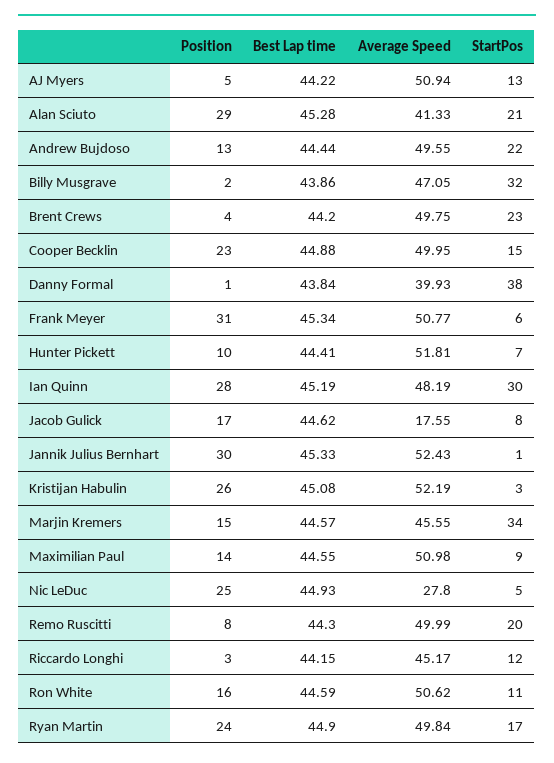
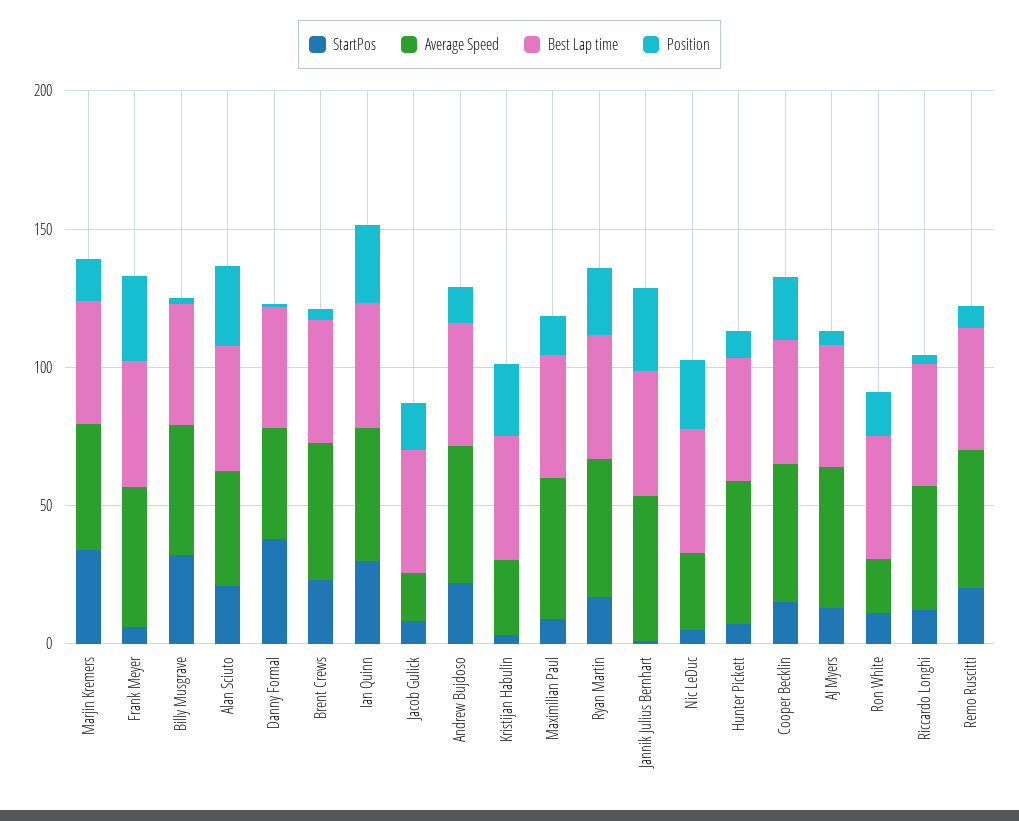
  {
    "Position": {
      "AJ Myers": 5,
      "Alan Sciuto": 29,
      "Andrew Bujdoso": 13,
      "Billy Musgrave": 2,
      "Brent Crews": 4,
      "Cooper Becklin": 23,
      "Danny Formal": 1,
      "Frank Meyer": 31,
      "Hunter Pickett": 10,
      "Ian Quinn": 28,
      "Jacob Gulick": 17,
      "Jannik Julius Bernhart": 30,
      "Kristijan Habulin": 26,
      "Marjin Kremers": 15,
      "Maximilian Paul": 14,
      "Nic LeDuc": 25,
      "Remo Ruscitti": 8,
      "Riccardo Longhi": 3,
      "Ron White": 16,
      "Ryan Martin": 24
    },
    "Best Lap time": {
      "AJ Myers": 44.22,
      "Alan Sciuto": 45.28,
      "Andrew Bujdoso": 44.44,
      "Billy Musgrave": 43.86,
      "Brent Crews": 44.2,
      "Cooper Becklin": 44.88,
      "Danny Formal": 43.84,
      "Frank Meyer": 45.34,
      "Hunter Pickett": 44.41,
      "Ian Quinn": 45.19,
      "Jacob Gulick": 44.62,
      "Jannik Julius Bernhart": 45.33,
      "Kristijan Habulin": 45.08,
      "Marjin Kremers": 44.57,
      "Maximilian Paul": 44.55,
      "Nic LeDuc": 44.93,
      "Remo Ruscitti": 44.3,
      "Riccardo Longhi": 44.15,
      "Ron White": 44.59,
      "Ryan Martin": 44.9
    },
    "Average Speed": {
      "AJ Myers": 50.94,
      "Alan Sciuto": 41.33,
      "Andrew Bujdoso": 49.55,
      "Billy Musgrave": 47.05,
      "Brent Crews": 49.75,
      "Cooper Becklin": 49.95,
      "Danny Formal": 39.93,
      "Frank Meyer": 50.77,
      "Hunter Pickett": 51.81,
      "Ian Quinn": 48.19,
      "Jacob Gulick": 17.55,
      "Jannik Julius Bernhart": 52.43,
-     "Kristijan Habulin": 52.19,
+     "Kristijan Habulin": 30,
      "Marjin Kremers": 45.55,
      "Maximilian Paul": 50.98,
      "Nic LeDuc": 27.8,
      "Remo Ruscitti": 49.99,
      "Riccardo Longhi": 45.17,
-     "Ron White": 50.62,
+     "Ron White": 20,
      "Ryan Martin": 49.84
    },
    "StartPos": {
      "AJ Myers": 13,
      "Alan Sciuto": 21,
      "Andrew Bujdoso": 22,
      "Billy Musgrave": 32,
      "Brent Crews": 23,
      "Cooper Becklin": 15,
      "Danny Formal": 38,
      "Frank Meyer": 6,
      "Hunter Pickett": 7,
      "Ian Quinn": 30,
      "Jacob Gulick": 8,
      "Jannik Julius Bernhart": 1,
      "Kristijan Habulin": 3,
      "Marjin Kremers": 34,
      "Maximilian Paul": 9,
      "Nic LeDuc": 5,
      "Remo Ruscitti": 20,
      "Riccardo Longhi": 12,
      "Ron White": 11,
      "Ryan Martin": 17
    }
  }

